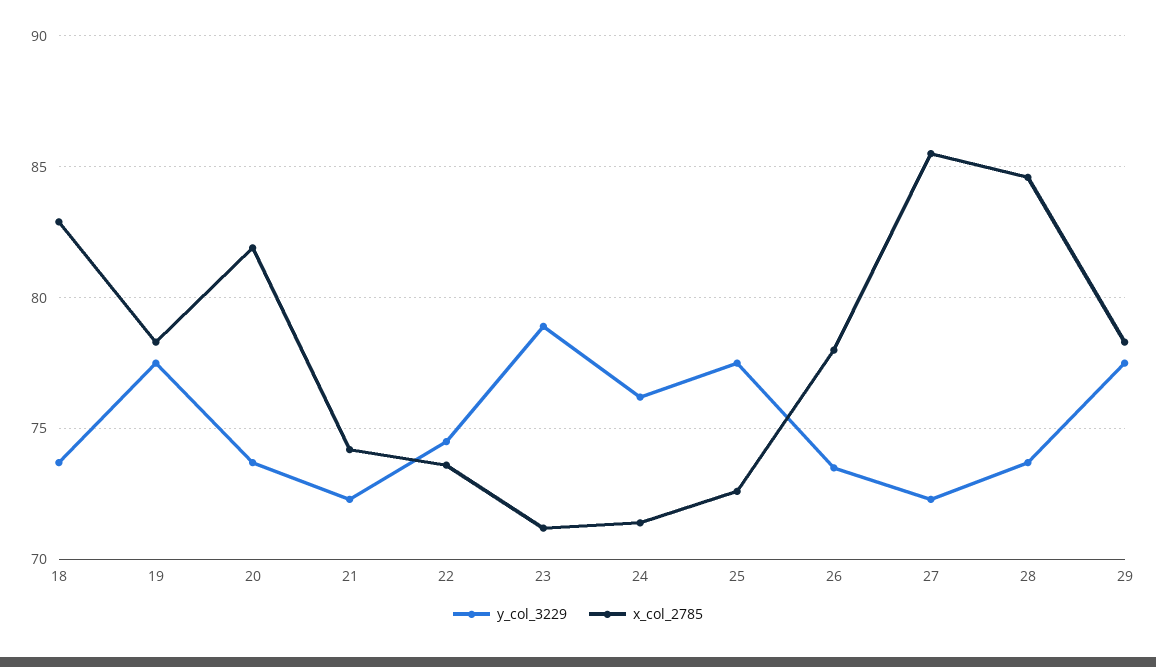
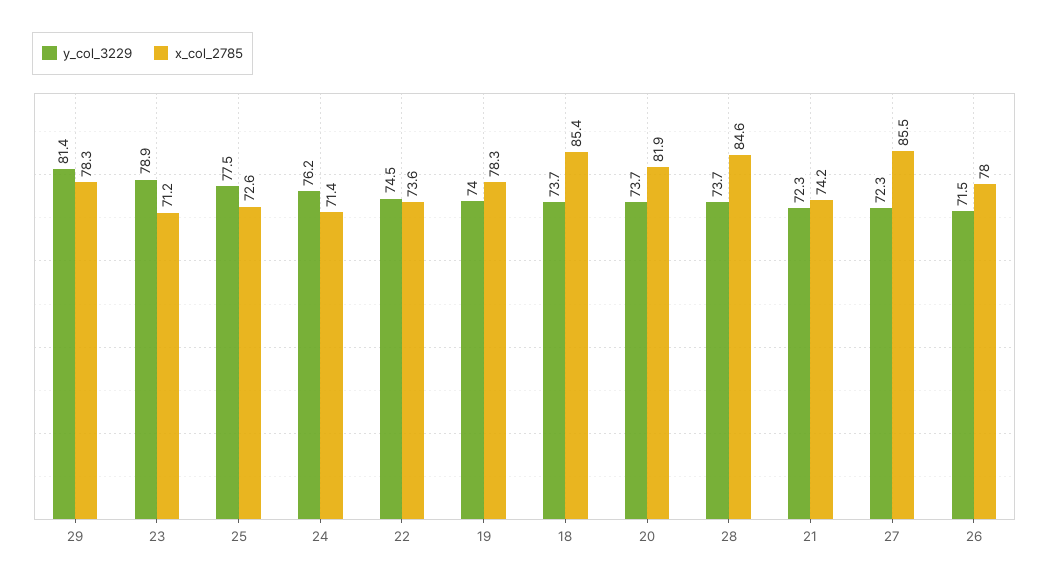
  {
    "y_col_3229": {
      "18": 73.7,
-     "19": 77.5,
+     "19": 74,
      "20": 73.7,
      "21": 72.3,
      "22": 74.5,
      "23": 78.9,
      "24": 76.2,
      "25": 77.5,
-     "26": 73.5,
+     "26": 71.5,
      "27": 72.3,
      "28": 73.7,
-     "29": 77.5
+     "29": 81.4
    },
    "x_col_2785": {
-     "18": 83,
+     "18": 85.4,
      "19": 78.3,
      "20": 81.9,
      "21": 74.2,
      "22": 73.6,
      "23": 71.2,
      "24": 71.4,
      "25": 72.6,
      "26": 78,
      "27": 85.5,
      "28": 84.6,
      "29": 78.3
    }
  }

